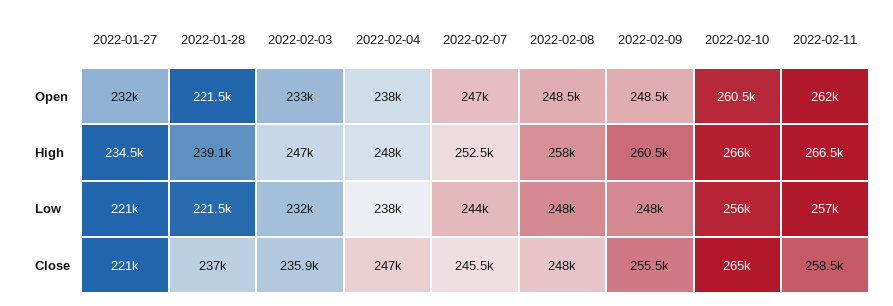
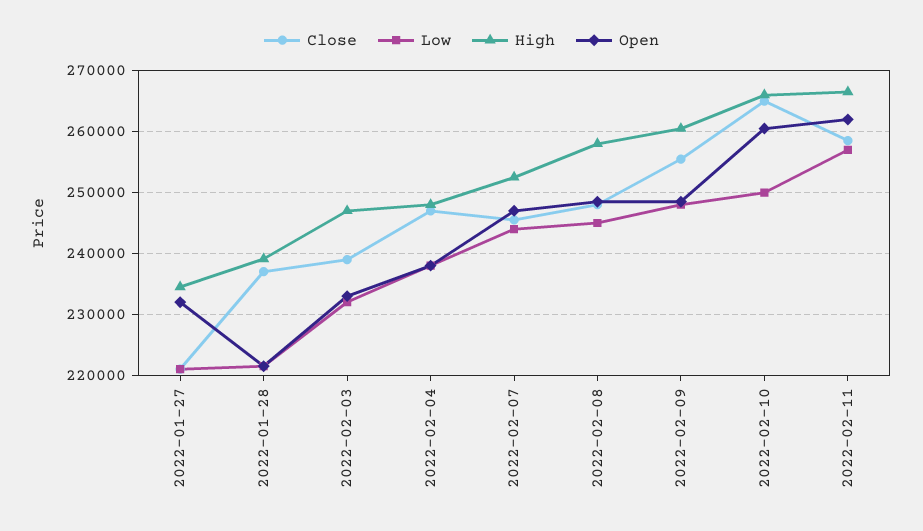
  {
    "Open": {
      "2022-01-27": 232000,
      "2022-01-28": 221500,
      "2022-02-03": 233000,
      "2022-02-04": 238000,
      "2022-02-07": 247000,
      "2022-02-08": 248500,
      "2022-02-09": 248500,
      "2022-02-10": 260500,
      "2022-02-11": 262000
    },
    "High": {
      "2022-01-27": 234500,
      "2022-01-28": 239100,
      "2022-02-03": 247000,
      "2022-02-04": 248000,
      "2022-02-07": 252500,
      "2022-02-08": 258000,
      "2022-02-09": 260500,
      "2022-02-10": 266000,
      "2022-02-11": 266500
    },
    "Low": {
      "2022-01-27": 221000,
      "2022-01-28": 221500,
      "2022-02-03": 232000,
      "2022-02-04": 238000,
      "2022-02-07": 244000,
-     "2022-02-08": 248000,
+     "2022-02-08": 245000,
      "2022-02-09": 248000,
-     "2022-02-10": 256000,
+     "2022-02-10": 250000,
      "2022-02-11": 257000
    },
    "Close": {
      "2022-01-27": 221000,
      "2022-01-28": 237000,
-     "2022-02-03": 235900,
+     "2022-02-03": 239000,
      "2022-02-04": 247000,
      "2022-02-07": 245500,
      "2022-02-08": 248000,
      "2022-02-09": 255500,
      "2022-02-10": 265000,
      "2022-02-11": 258500
    }
  }

